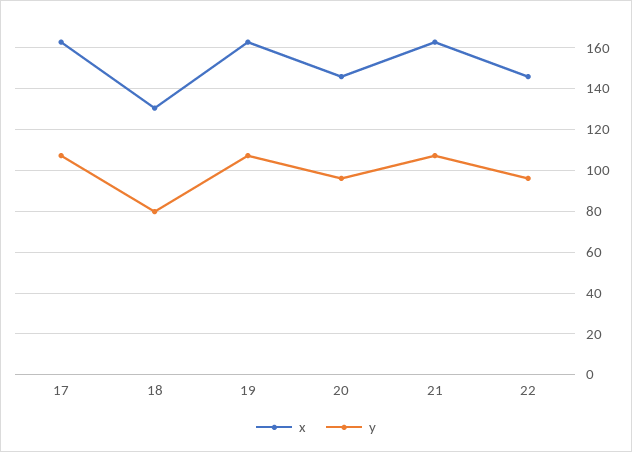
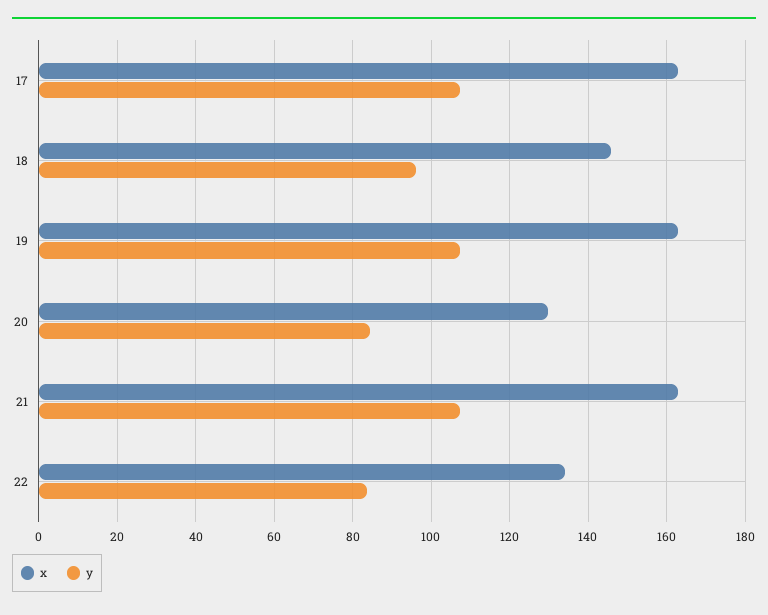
  {
    "x": {
      "17": 162,
-     "18": 130,
+     "18": 146,
      "19": 162,
-     "20": 145,
+     "20": 130,
      "21": 162,
-     "22": 145
+     "22": 134
    },
    "y": {
      "17": 108,
-     "18": 80,
+     "18": 96,
      "19": 108,
-     "20": 95,
+     "20": 84,
      "21": 108,
-     "22": 95
+     "22": 84
    }
  }

